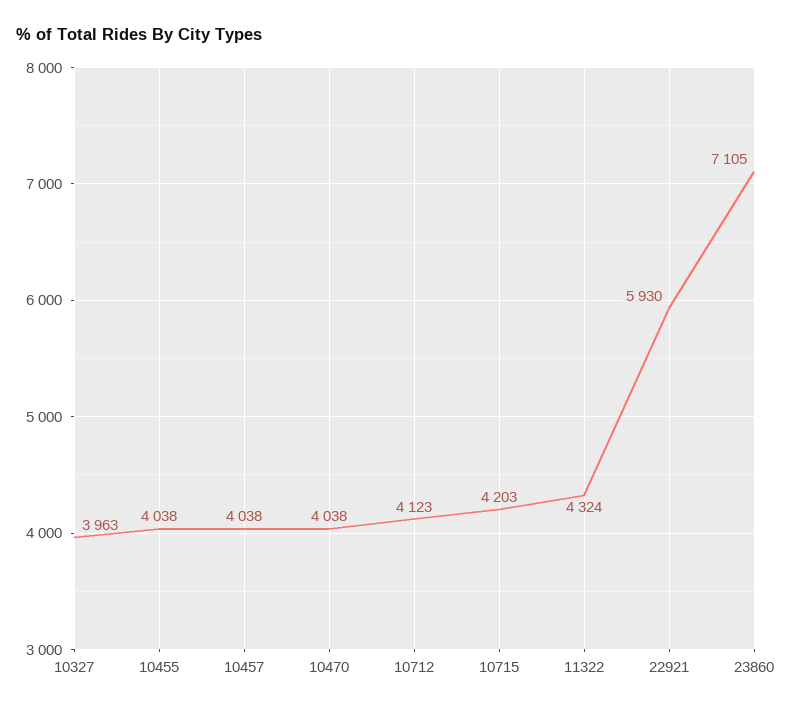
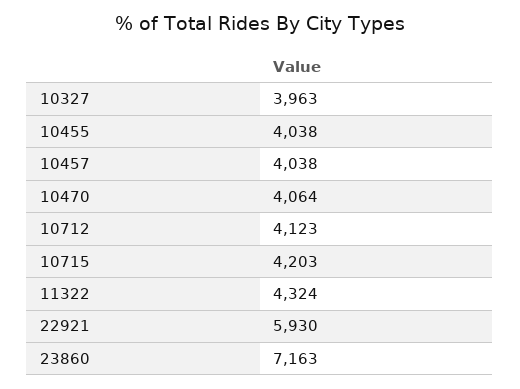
  {
    "10327": 3963,
    "10455": 4038,
    "10457": 4038,
-   "10470": 4038,
+   "10470": 4064,
    "10712": 4123,
    "10715": 4203,
    "11322": 4324,
    "22921": 5930,
-   "23860": 7105
+   "23860": 7163
  }

